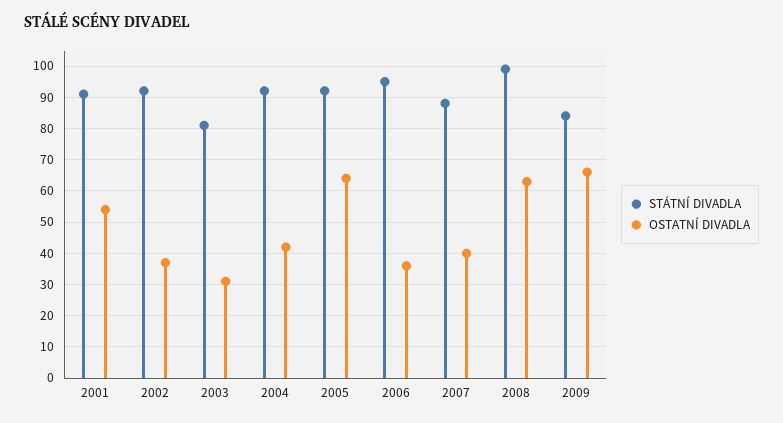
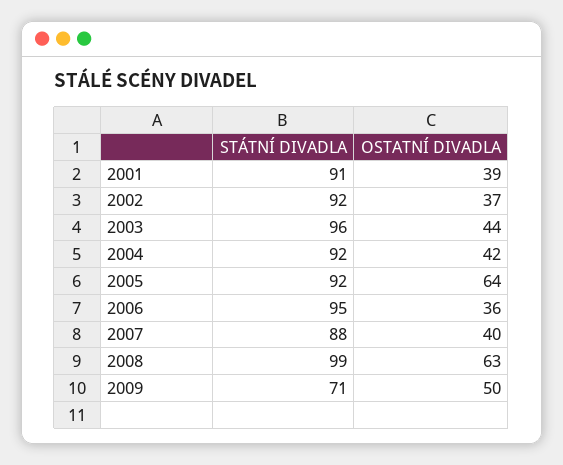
  {
    "STÁTNÍ DIVADLA": {
      "2001": 91,
      "2002": 92,
-     "2003": 80,
+     "2003": 96,
      "2004": 92,
      "2005": 92,
      "2006": 95,
      "2007": 88,
      "2008": 99,
-     "2009": 85
+     "2009": 71
    },
    "OSTATNÍ DIVADLA": {
-     "2001": 55,
+     "2001": 39,
      "2002": 37,
-     "2003": 30,
+     "2003": 44,
      "2004": 42,
      "2005": 64,
      "2006": 36,
      "2007": 40,
      "2008": 63,
-     "2009": 65
+     "2009": 50
    }
  }

